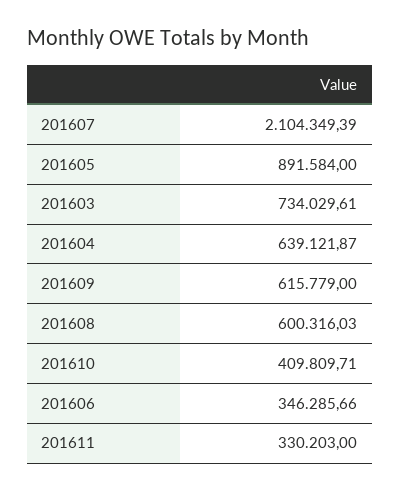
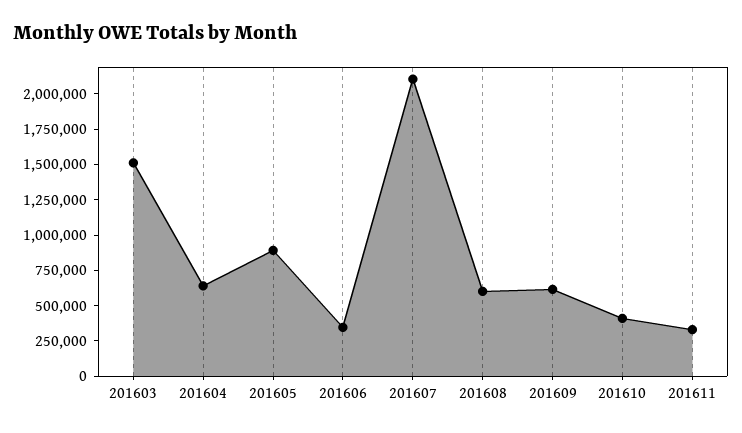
  {
    "201607": 2104349.39,
    "201605": 891584,
-   "201603": 734029.61,
+   "201603": 1500000,
    "201604": 639121.87,
    "201609": 615779,
    "201608": 600316.03,
    "201610": 409809.71,
    "201606": 346285.66,
    "201611": 330203
  }

